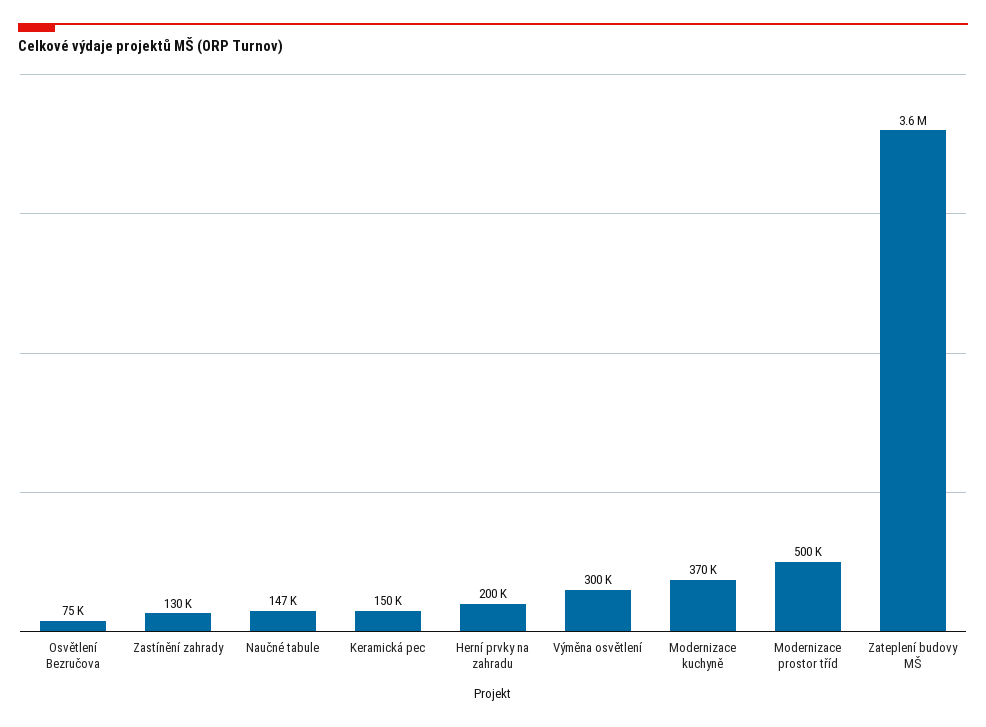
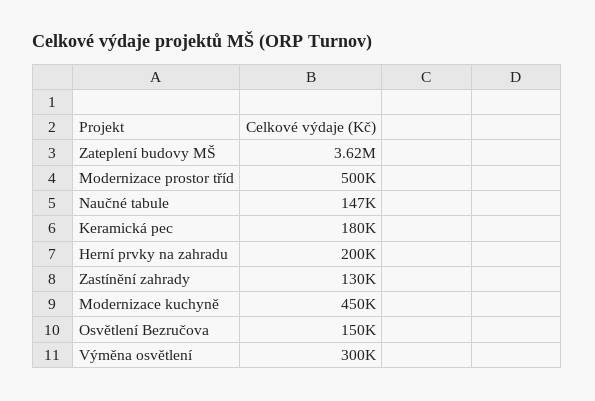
  {
-   "Osvětlení Bezručova": 75000,
+   "Osvětlení Bezručova": 150000,
    "Zastínění zahrady": 130000,
    "Naučné tabule": 147000,
-   "Keramická pec": 150000,
+   "Keramická pec": 180000,
    "Herní prvky na zahradu": 200000,
    "Výměna osvětlení": 300000,
-   "Modernizace kuchyně": 370000,
+   "Modernizace kuchyně": 450000,
    "Modernizace prostor tříd": 500000,
    "Zateplení budovy MŠ": 3620000
  }

